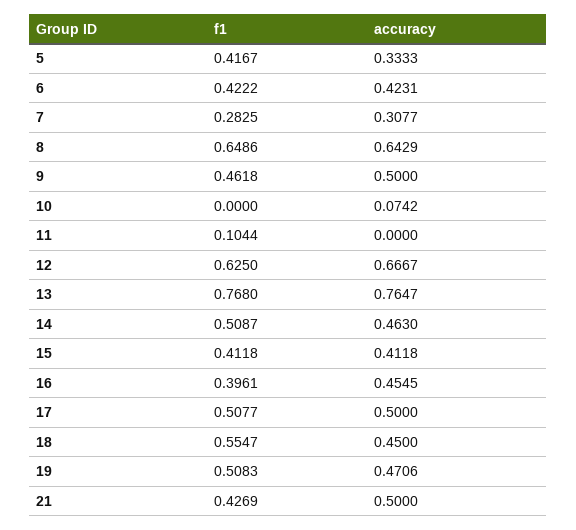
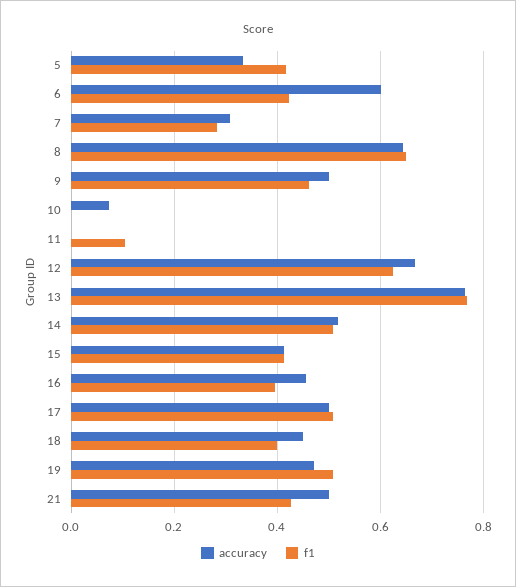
  {
    "f1": {
      "5": 0.4167,
      "6": 0.4222,
      "7": 0.2825,
      "8": 0.6486,
      "9": 0.4618,
      "10": 0,
      "11": 0.1044,
      "12": 0.625,
      "13": 0.768,
      "14": 0.5087,
      "15": 0.4118,
      "16": 0.3961,
      "17": 0.5077,
-     "18": 0.5547,
+     "18": 0.4,
      "19": 0.5083,
      "21": 0.4269
    },
    "accuracy": {
      "5": 0.3333,
-     "6": 0.4231,
+     "6": 0.6,
      "7": 0.3077,
      "8": 0.6429,
      "9": 0.5,
      "10": 0.0742,
      "11": 0,
      "12": 0.6667,
      "13": 0.7647,
-     "14": 0.463,
+     "14": 0.52,
      "15": 0.4118,
      "16": 0.4545,
      "17": 0.5,
      "18": 0.45,
      "19": 0.4706,
      "21": 0.5
    }
  }

